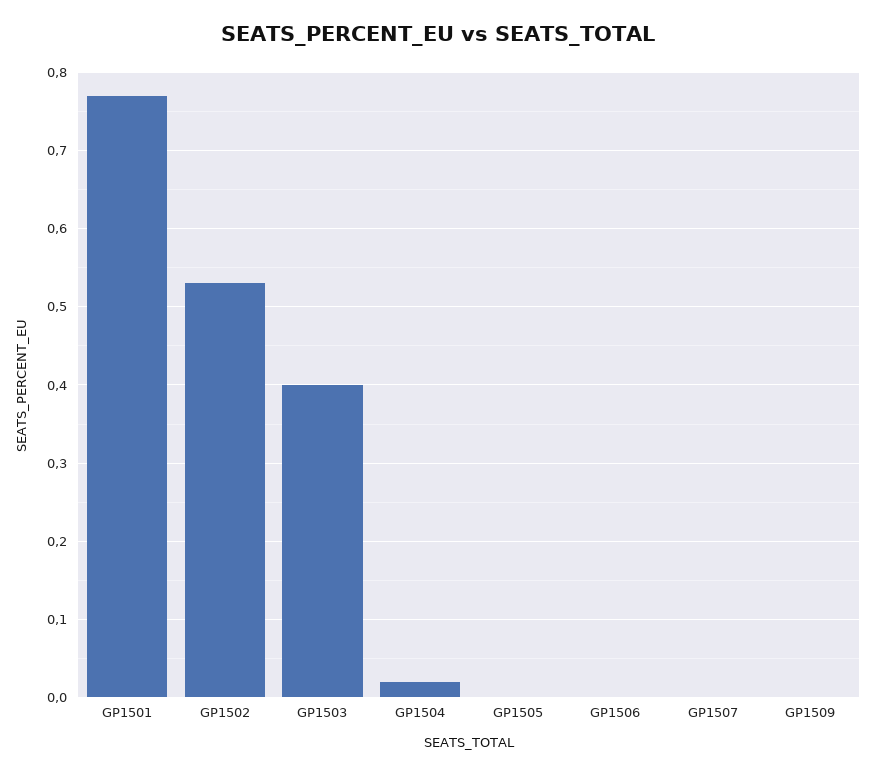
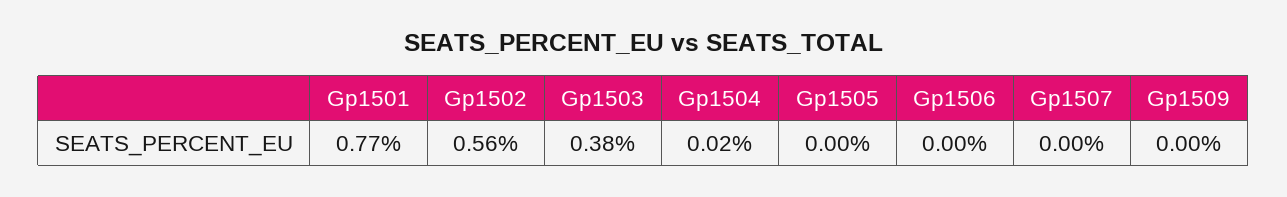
  {
    "GP1501": 0.77,
-   "GP1502": 0.53,
+   "GP1502": 0.56,
-   "GP1503": 0.4,
+   "GP1503": 0.38,
    "GP1504": 0.02,
    "GP1505": 0,
    "GP1506": 0,
    "GP1507": 0,
    "GP1509": 0
  }

